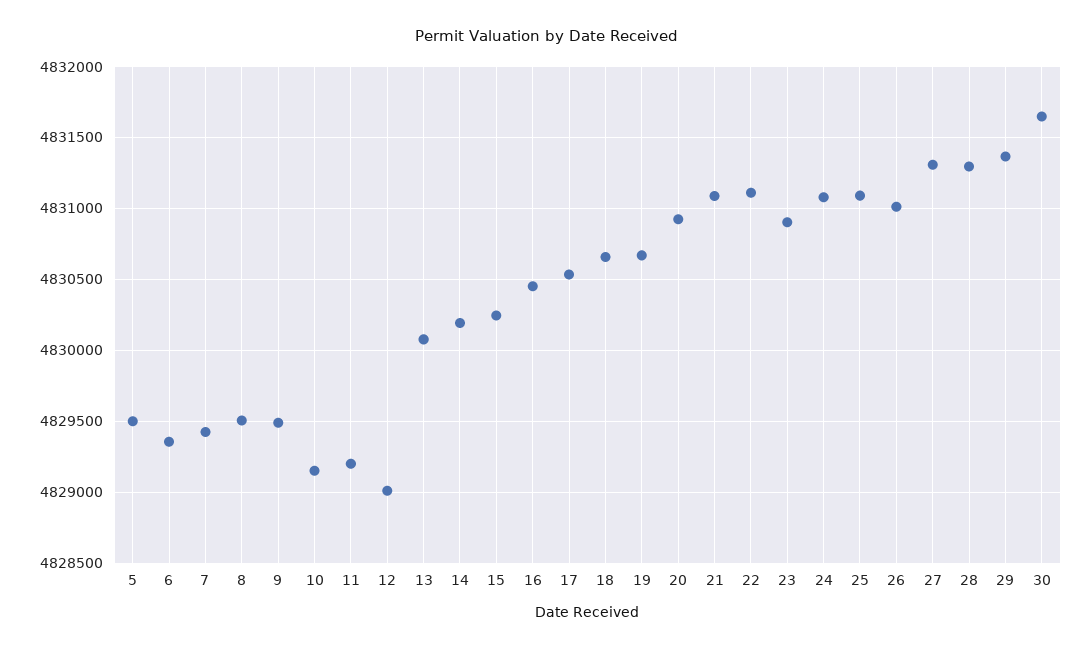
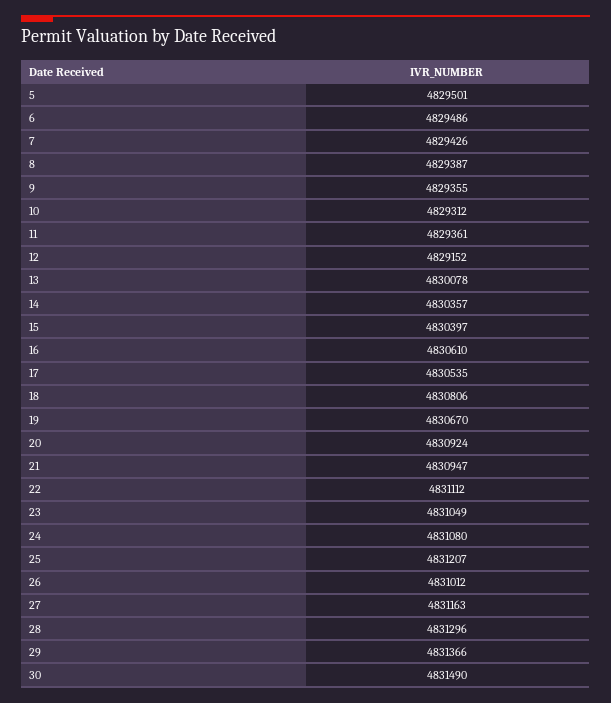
  {
    "5": 4829501,
-   "6": 4829350,
+   "6": 4829486,
    "7": 4829426,
-   "8": 4829500,
+   "8": 4829387,
-   "9": 4829500,
+   "9": 4829355,
-   "10": 4829150,
+   "10": 4829312,
-   "11": 4829200,
+   "11": 4829361,
-   "12": 4829000,
+   "12": 4829152,
    "13": 4830078,
-   "14": 4830200,
+   "14": 4830357,
-   "15": 4830250,
+   "15": 4830397,
-   "16": 4830450,
+   "16": 4830610,
    "17": 4830535,
-   "18": 4830650,
+   "18": 4830806,
    "19": 4830670,
    "20": 4830924,
-   "21": 4831100,
+   "21": 4830947,
    "22": 4831112,
-   "23": 4830900,
+   "23": 4831049,
    "24": 4831080,
-   "25": 4831100,
+   "25": 4831207,
    "26": 4831012,
-   "27": 4831300,
+   "27": 4831163,
    "28": 4831296,
    "29": 4831366,
-   "30": 4831650
+   "30": 4831490
  }

